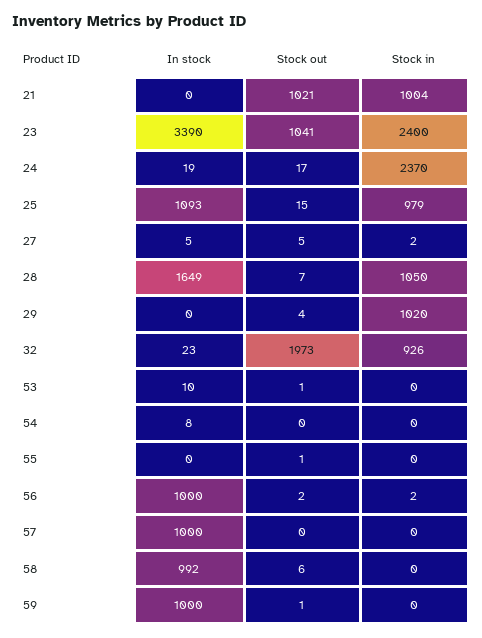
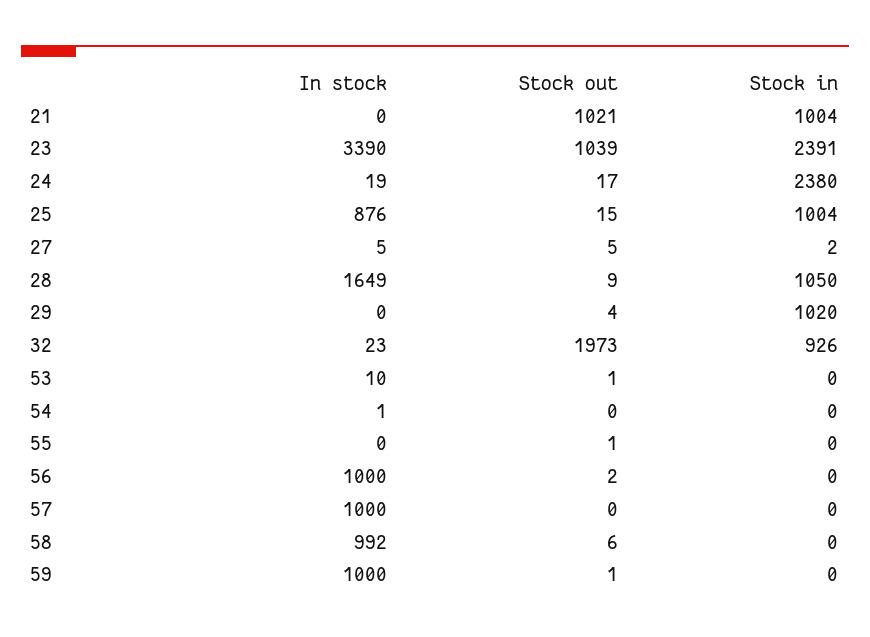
  {
    "In stock": {
      "21": 0,
      "23": 3390,
      "24": 19,
-     "25": 1093,
+     "25": 876,
      "27": 5,
      "28": 1649,
      "29": 0,
      "32": 23,
      "53": 10,
-     "54": 8,
+     "54": 1,
      "55": 0,
      "56": 1000,
      "57": 1000,
      "58": 992,
      "59": 1000
    },
    "Stock out": {
      "21": 1021,
-     "23": 1041,
+     "23": 1039,
      "24": 17,
      "25": 15,
      "27": 5,
-     "28": 7,
+     "28": 9,
      "29": 4,
      "32": 1973,
      "53": 1,
      "54": 0,
      "55": 1,
      "56": 2,
      "57": 0,
      "58": 6,
      "59": 1
    },
    "Stock in": {
      "21": 1004,
-     "23": 2400,
+     "23": 2391,
-     "24": 2370,
+     "24": 2380,
-     "25": 979,
+     "25": 1004,
      "27": 2,
      "28": 1050,
      "29": 1020,
      "32": 926,
      "53": 0,
      "54": 0,
      "55": 0,
-     "56": 2,
+     "56": 0,
      "57": 0,
      "58": 0,
      "59": 0
    }
  }

